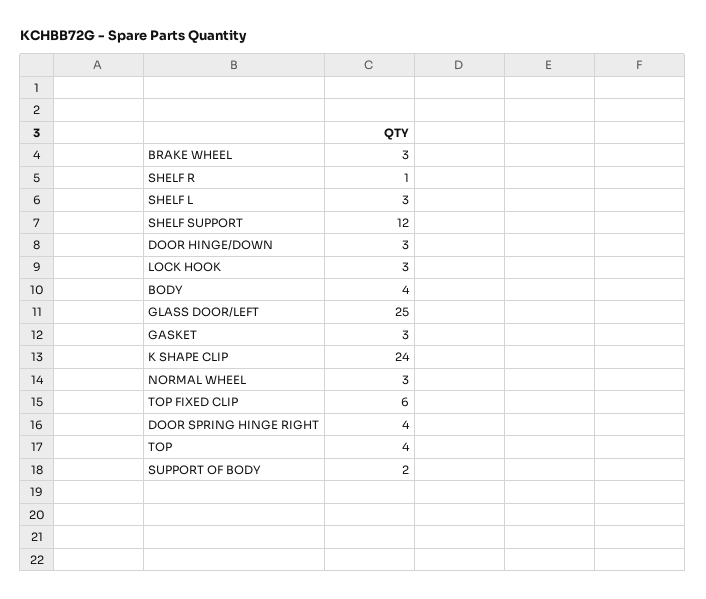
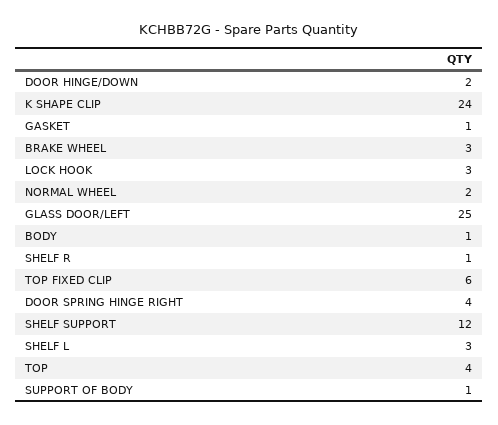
  {
    "BRAKE WHEEL": 3,
    "SHELF R": 1,
    "SHELF L": 3,
    "SHELF SUPPORT": 12,
-   "DOOR HINGE/DOWN": 3,
+   "DOOR HINGE/DOWN": 2,
    "LOCK HOOK": 3,
-   "BODY": 4,
+   "BODY": 1,
    "GLASS DOOR/LEFT": 25,
-   "GASKET": 3,
+   "GASKET": 1,
    "K SHAPE CLIP": 24,
-   "NORMAL WHEEL": 3,
+   "NORMAL WHEEL": 2,
    "TOP FIXED CLIP": 6,
    "DOOR SPRING HINGE RIGHT": 4,
    "TOP": 4,
-   "SUPPORT OF BODY": 2
+   "SUPPORT OF BODY": 1
  }

